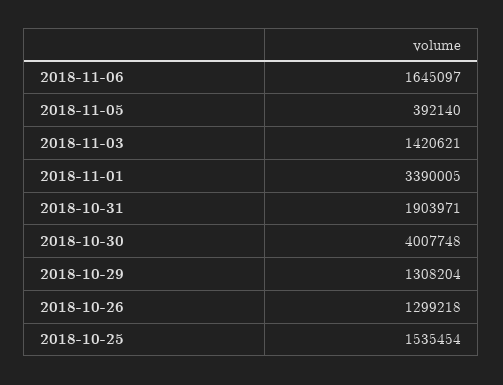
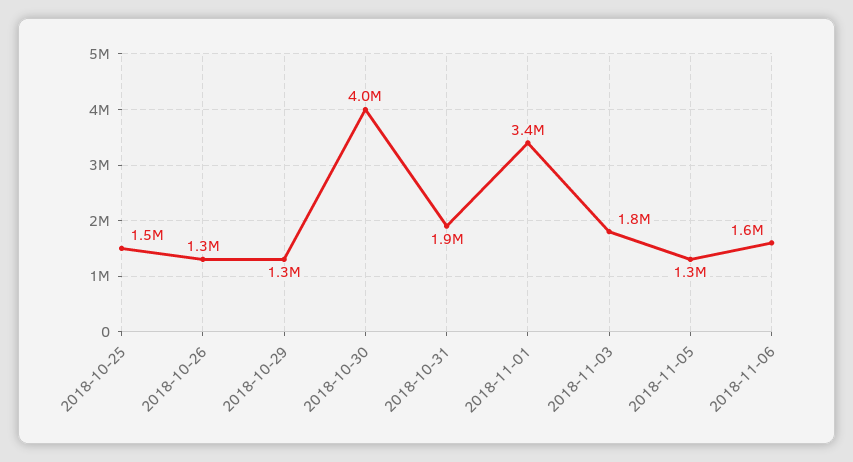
  {
    "2018-11-06": 1645097,
-   "2018-11-05": 392140,
+   "2018-11-05": 1300000,
-   "2018-11-03": 1420621,
+   "2018-11-03": 1800000,
    "2018-11-01": 3390005,
    "2018-10-31": 1903971,
    "2018-10-30": 4007748,
    "2018-10-29": 1308204,
    "2018-10-26": 1299218,
    "2018-10-25": 1535454
  }

